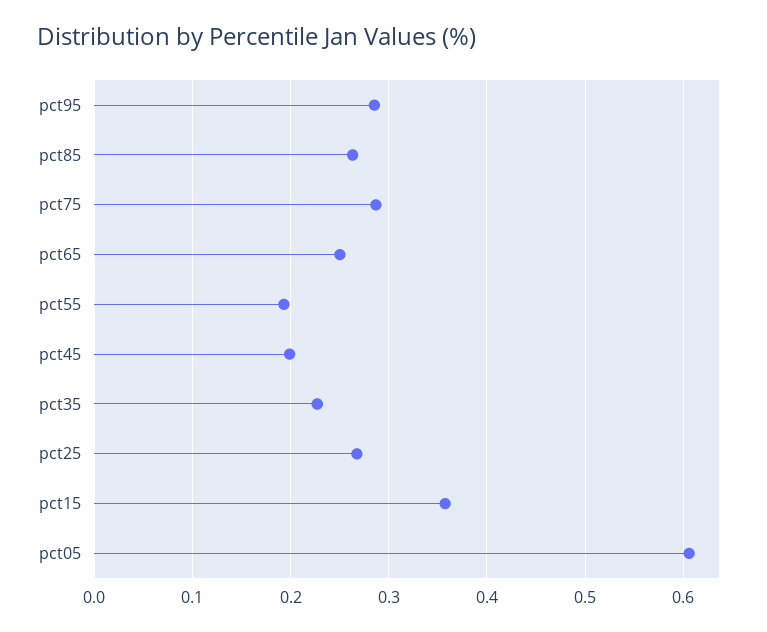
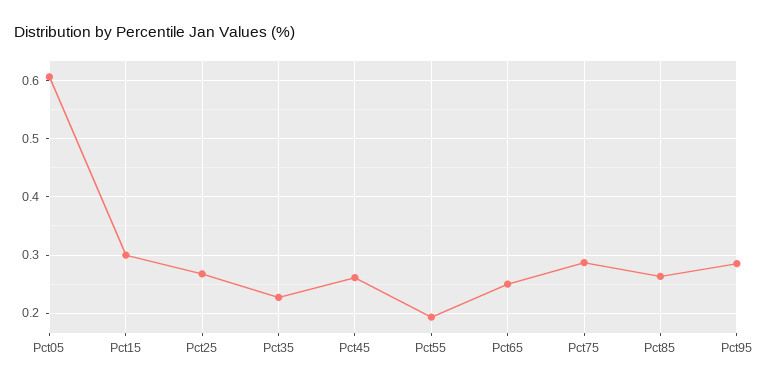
  {
    "pct95": 0.29,
    "pct85": 0.26,
    "pct75": 0.29,
    "pct65": 0.25,
    "pct55": 0.19,
-   "pct45": 0.2,
+   "pct45": 0.26,
    "pct35": 0.23,
    "pct25": 0.27,
-   "pct15": 0.36,
+   "pct15": 0.3,
    "pct05": 0.61
  }

